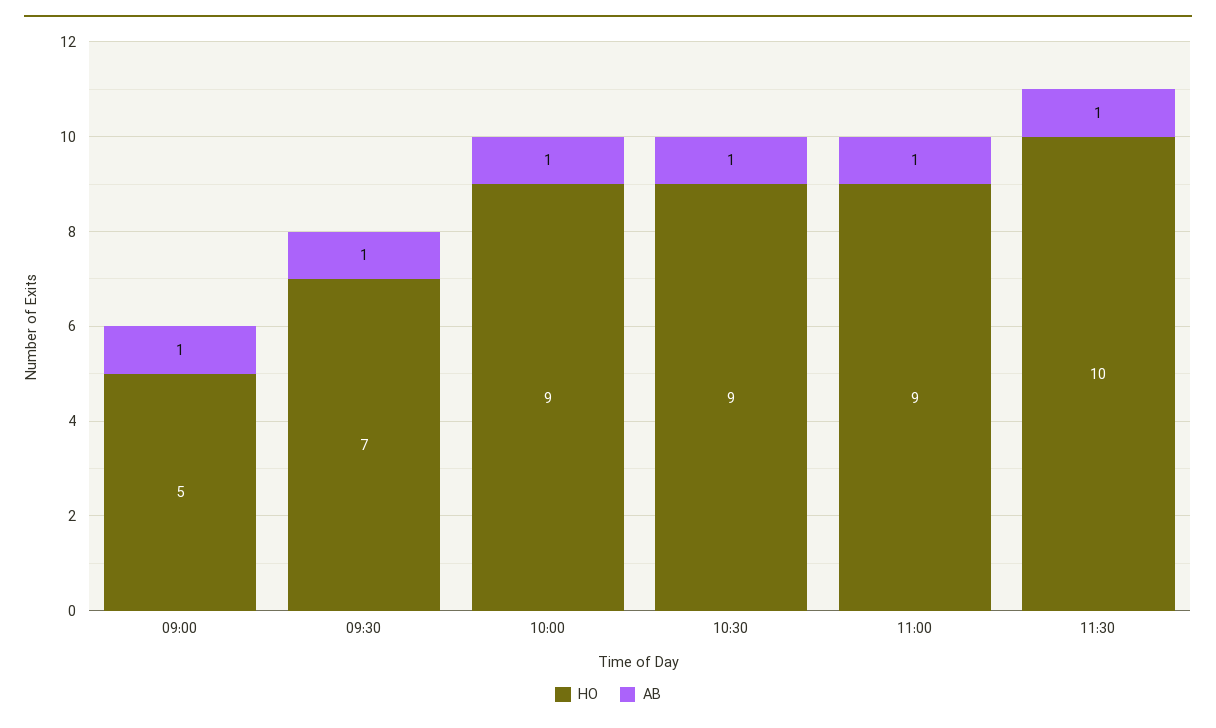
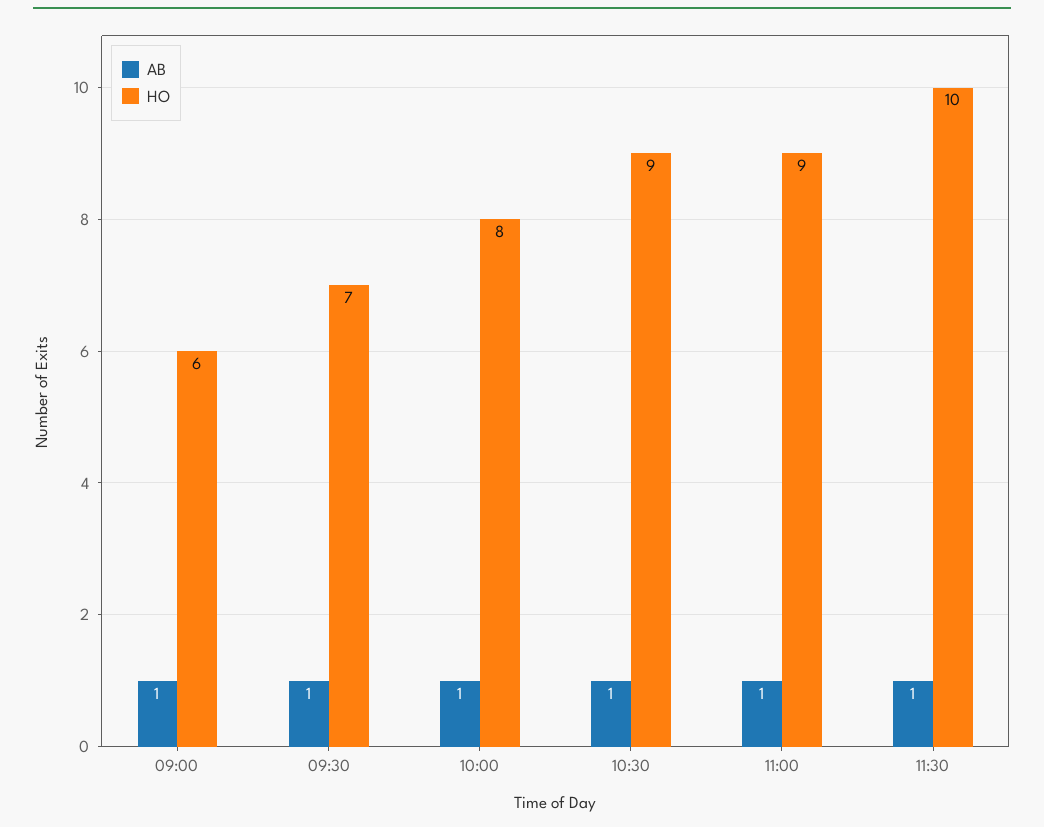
  {
    "HO": {
-     "09:00": 5,
+     "09:00": 6,
      "09:30": 7,
-     "10:00": 9,
+     "10:00": 8,
      "10:30": 9,
      "11:00": 9,
      "11:30": 10
    },
    "AB": {
      "09:00": 1,
      "09:30": 1,
      "10:00": 1,
      "10:30": 1,
      "11:00": 1,
      "11:30": 1
    }
  }

